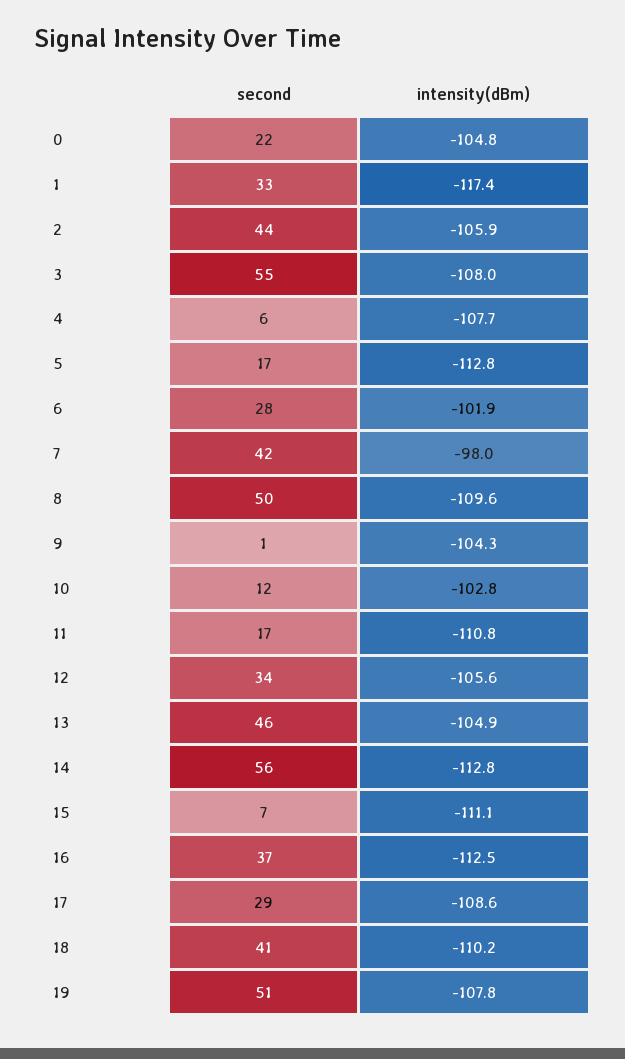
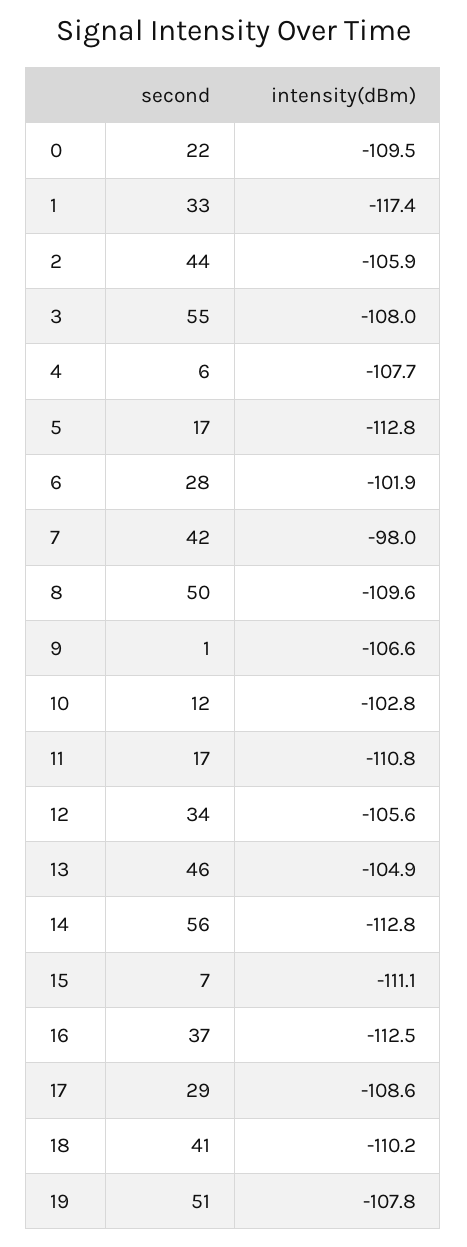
  {
    "second": {
      "0": 22,
      "1": 33,
      "2": 44,
      "3": 55,
      "4": 6,
      "5": 17,
      "6": 28,
      "7": 42,
      "8": 50,
      "9": 1,
      "10": 12,
      "11": 17,
      "12": 34,
      "13": 46,
      "14": 56,
      "15": 7,
      "16": 37,
      "17": 29,
      "18": 41,
      "19": 51
    },
    "intensity(dBm)": {
-     "0": -104.8,
+     "0": -109.5,
      "1": -117.4,
      "2": -105.9,
      "3": -108,
      "4": -107.7,
      "5": -112.8,
      "6": -101.9,
      "7": -98,
      "8": -109.6,
-     "9": -104.3,
+     "9": -106.6,
      "10": -102.8,
      "11": -110.8,
      "12": -105.6,
      "13": -104.9,
      "14": -112.8,
      "15": -111.1,
      "16": -112.5,
      "17": -108.6,
      "18": -110.2,
      "19": -107.8
    }
  }

